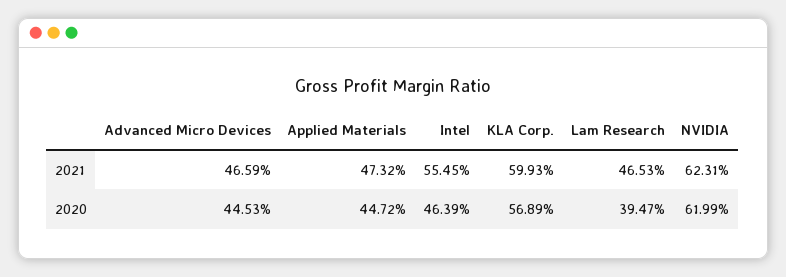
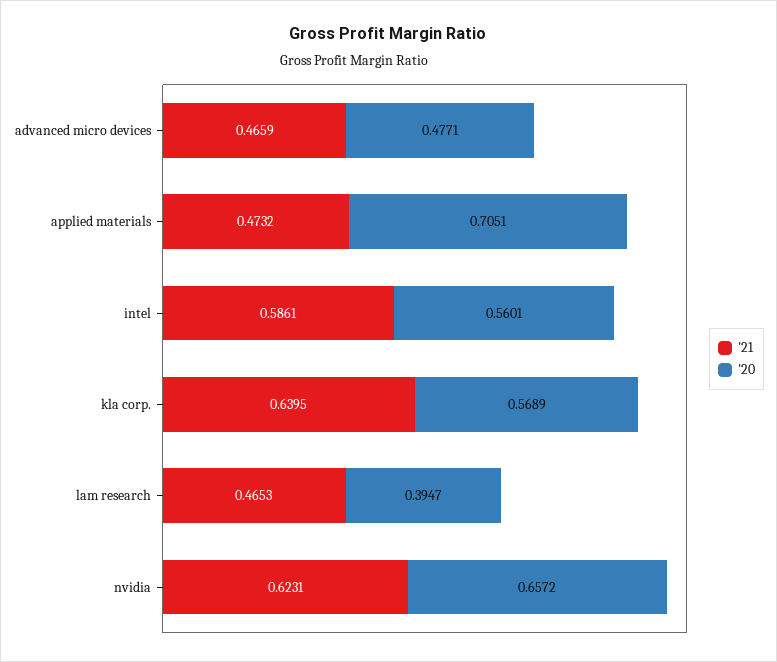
  {
    "2021": {
      "Advanced Micro Devices": 0.4659,
      "Applied Materials": 0.4732,
-     "Intel": 0.5545,
+     "Intel": 0.5861,
-     "KLA Corp.": 0.5993,
+     "KLA Corp.": 0.6395,
      "Lam Research": 0.4653,
      "NVIDIA": 0.6231
    },
    "2020": {
-     "Advanced Micro Devices": 0.4453,
+     "Advanced Micro Devices": 0.4771,
-     "Applied Materials": 0.4472,
+     "Applied Materials": 0.7051,
-     "Intel": 0.4639,
+     "Intel": 0.5601,
      "KLA Corp.": 0.5689,
      "Lam Research": 0.3947,
-     "NVIDIA": 0.6199
+     "NVIDIA": 0.6572
    }
  }

